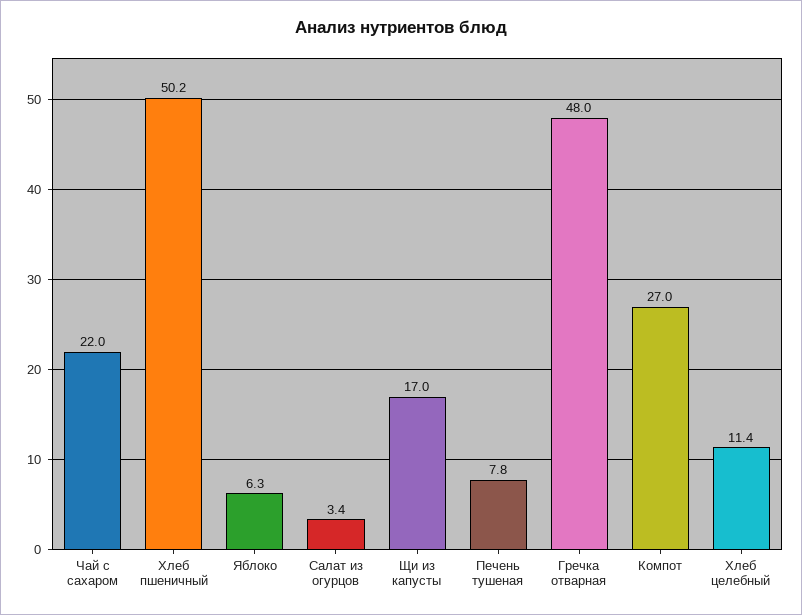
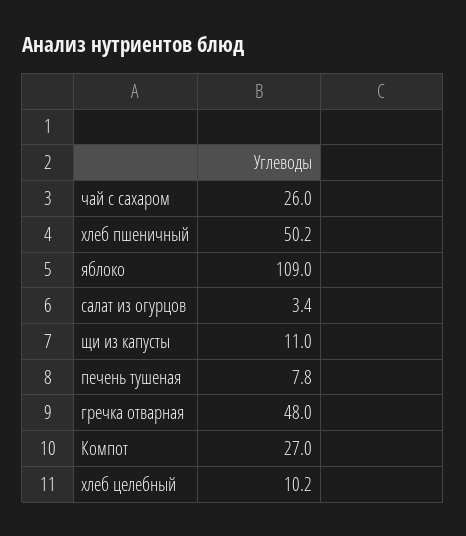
  {
-   "Чай с сахаром": 22,
+   "Чай с сахаром": 26,
    "Хлеб пшеничный": 50.2,
-   "Яблоко": 6.3,
+   "Яблоко": 109,
    "Салат из огурцов": 3.4,
-   "Щи из капусты": 17,
+   "Щи из капусты": 11,
    "Печень тушеная": 7.8,
    "Гречка отварная": 48,
    "Компот": 27,
-   "Хлеб целебный": 11.4
+   "Хлеб целебный": 10.2
  }

